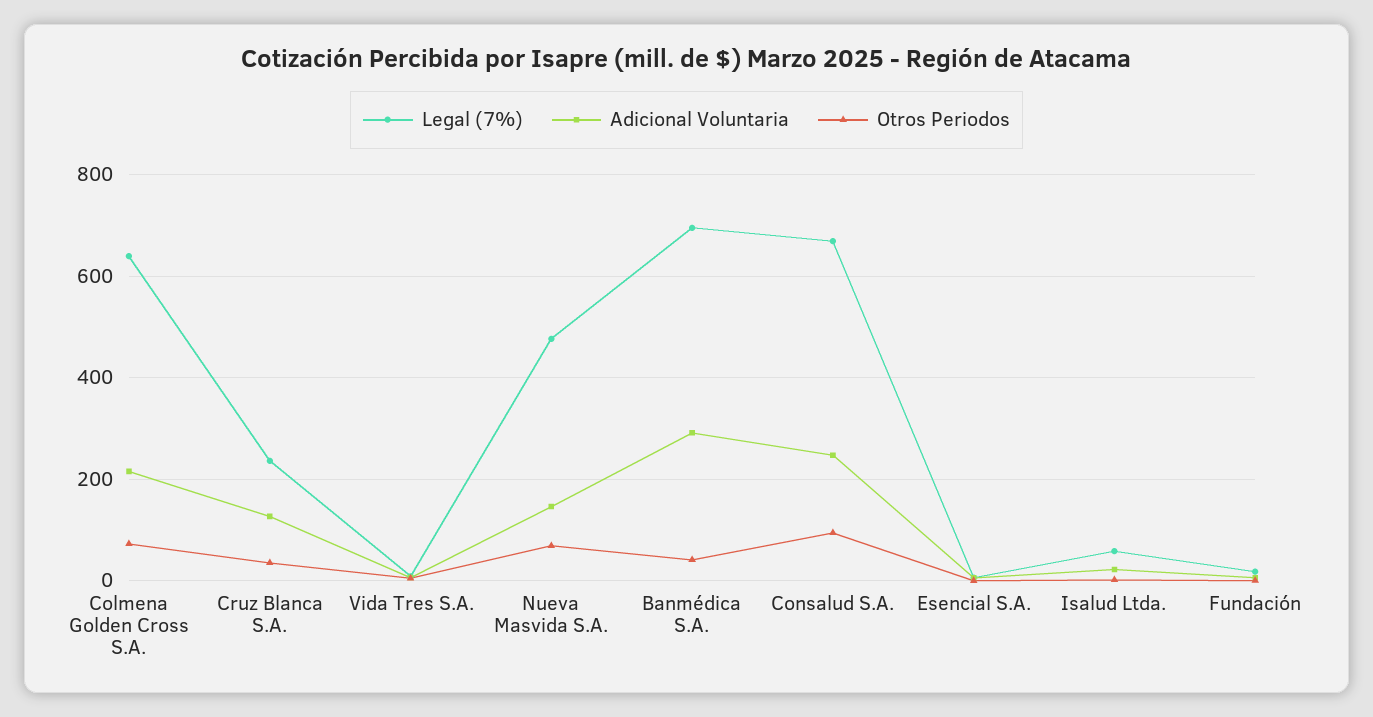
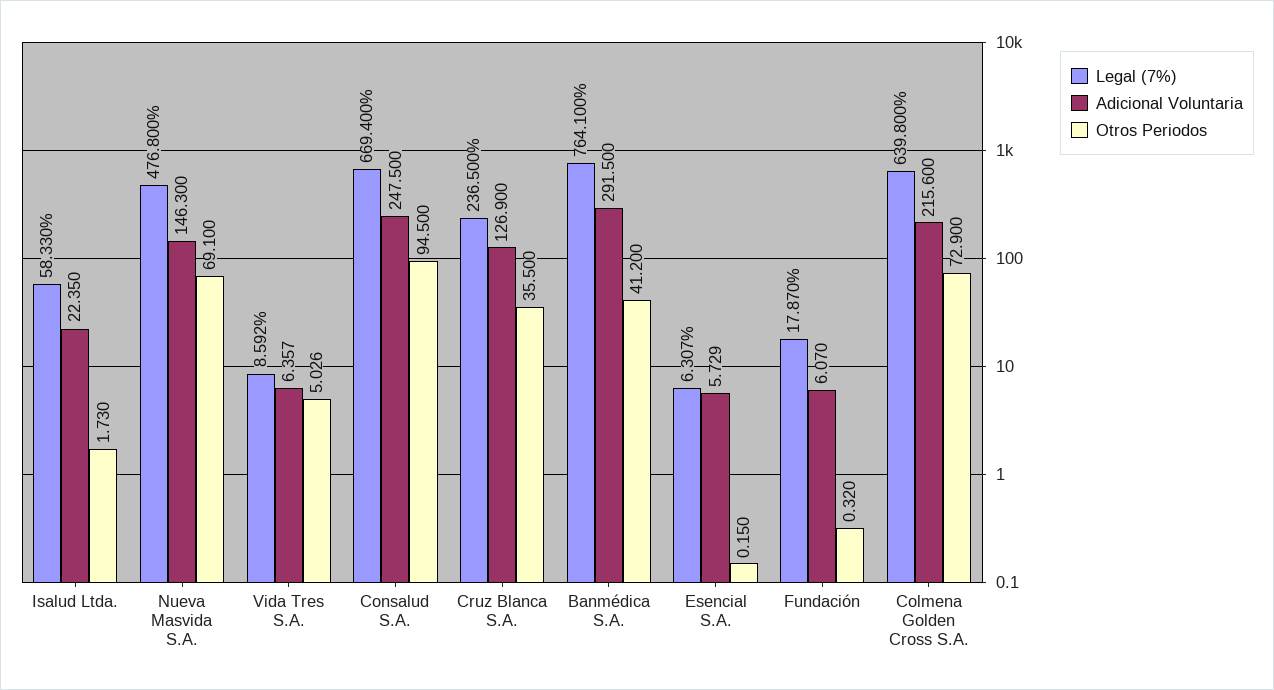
  {
    "Legal (7%)": {
      "Colmena Golden Cross S.A.": 639.8,
      "Cruz Blanca S.A.": 236.5,
      "Vida Tres S.A.": 8.592,
      "Nueva Masvida S.A.": 476.8,
-     "Banmédica S.A.": 700,
+     "Banmédica S.A.": 764.1,
      "Consalud S.A.": 669.4,
      "Esencial S.A.": 6.307,
      "Isalud Ltda.": 58.33,
      "Fundación": 17.87
    },
    "Adicional Voluntaria": {
      "Colmena Golden Cross S.A.": 215.6,
      "Cruz Blanca S.A.": 126.9,
      "Vida Tres S.A.": 6.357,
      "Nueva Masvida S.A.": 146.3,
      "Banmédica S.A.": 291.5,
      "Consalud S.A.": 247.5,
      "Esencial S.A.": 5.729,
      "Isalud Ltda.": 22.35,
      "Fundación": 6.07
    },
    "Otros Periodos": {
      "Colmena Golden Cross S.A.": 72.9,
      "Cruz Blanca S.A.": 35.5,
      "Vida Tres S.A.": 5.026,
      "Nueva Masvida S.A.": 69.1,
      "Banmédica S.A.": 41.2,
      "Consalud S.A.": 94.5,
      "Esencial S.A.": 0.15,
      "Isalud Ltda.": 1.73,
      "Fundación": 0.32
    }
  }

